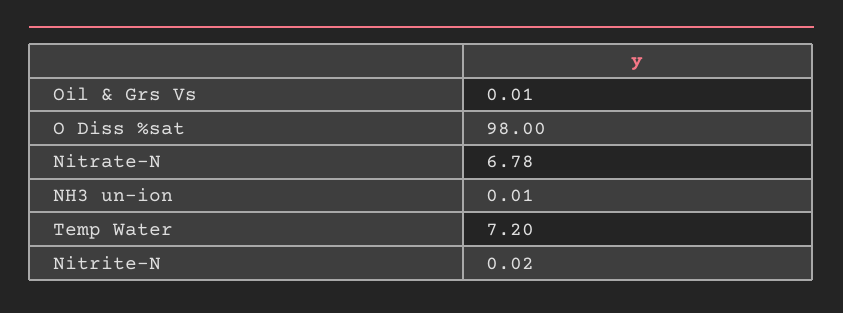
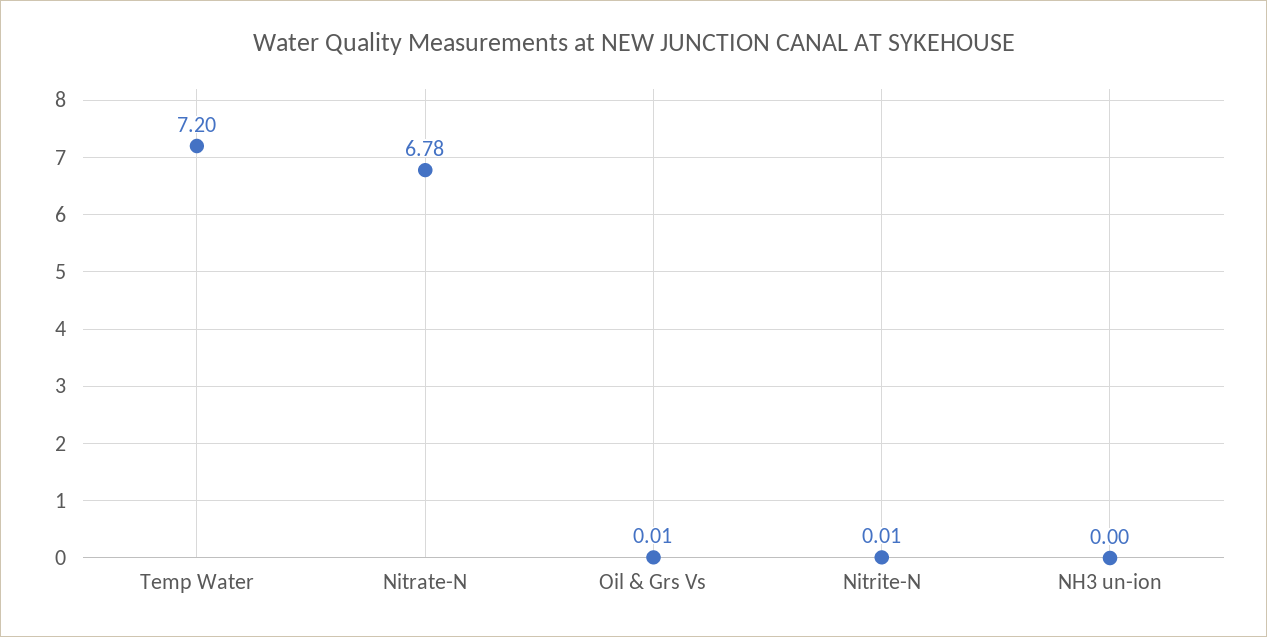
  {
    "Oil & Grs Vs": 0.01,
-   "O Diss %sat": 98,
    "Nitrate-N": 6.78,
-   "NH3 un-ion": 0.01,
+   "NH3 un-ion": 0,
    "Temp Water": 7.2,
-   "Nitrite-N": 0.02
+   "Nitrite-N": 0.01
  }

